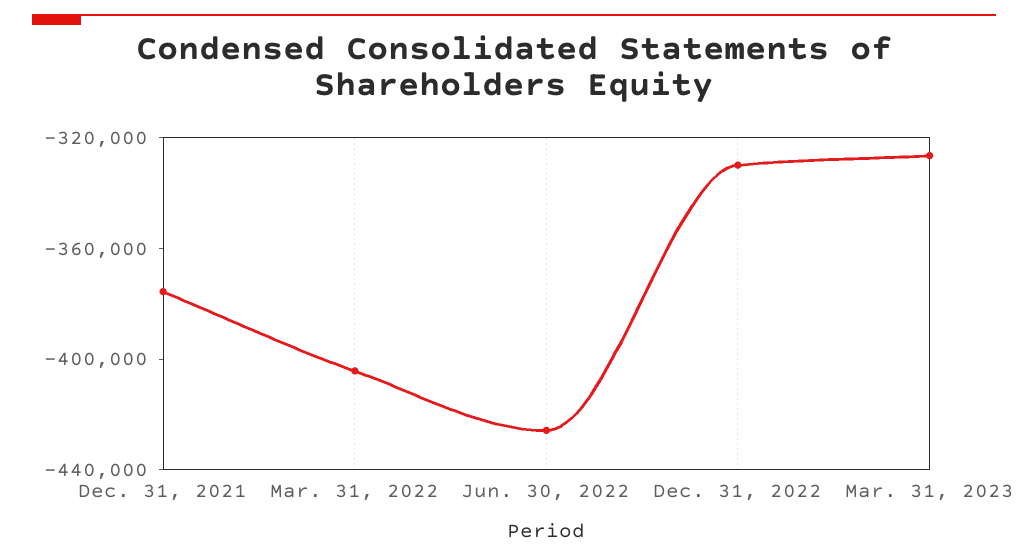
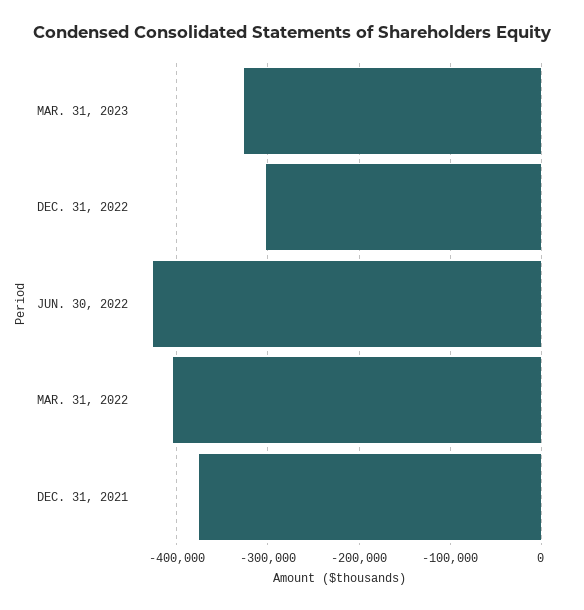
  {
    "Dec. 31, 2021": -380000,
    "Mar. 31, 2022": -400000,
    "Jun. 30, 2022": -430000,
-   "Dec. 31, 2022": -330000,
+   "Dec. 31, 2022": -300000,
    "Mar. 31, 2023": -330000
  }

